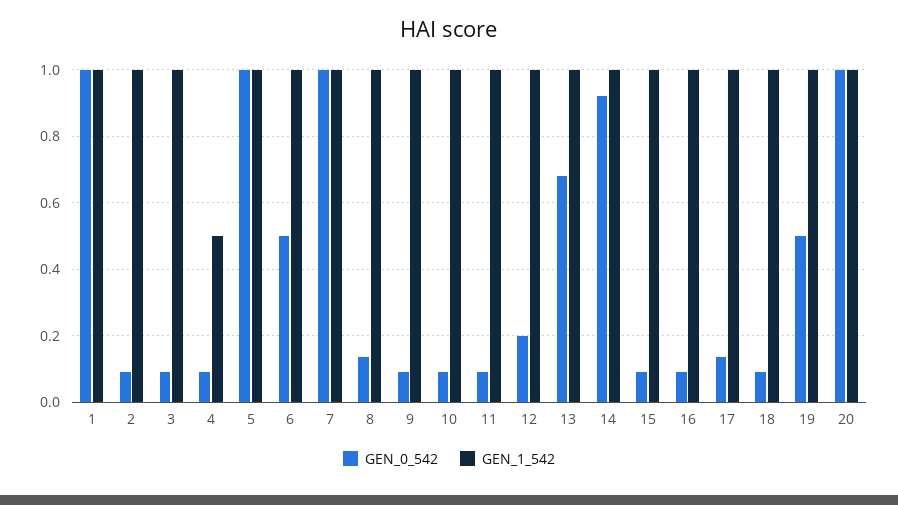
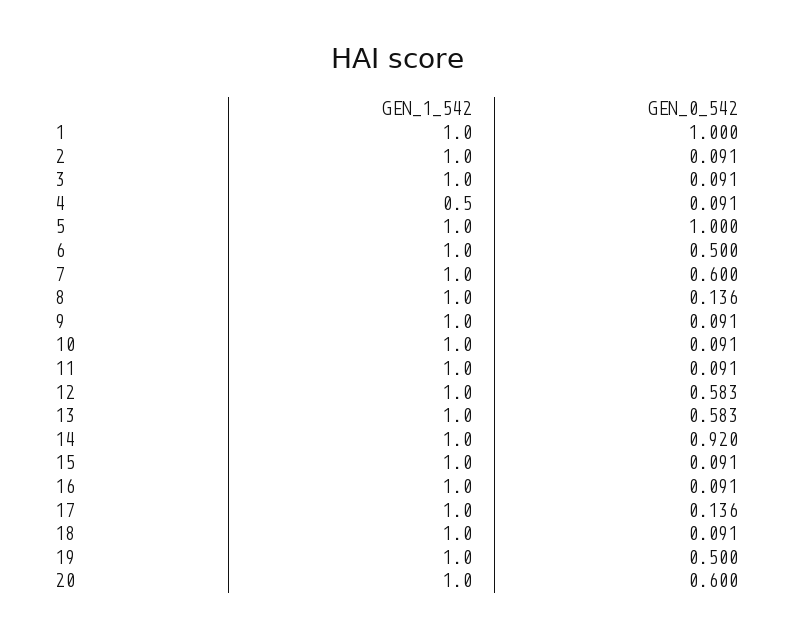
  {
    "GEN_0_542": {
      "1": 1,
      "2": 0.091,
      "3": 0.091,
      "4": 0.091,
      "5": 1,
      "6": 0.5,
-     "7": 1,
+     "7": 0.6,
      "8": 0.136,
      "9": 0.091,
      "10": 0.091,
      "11": 0.091,
-     "12": 0.2,
+     "12": 0.583,
-     "13": 0.68,
+     "13": 0.583,
      "14": 0.92,
      "15": 0.091,
      "16": 0.091,
      "17": 0.136,
      "18": 0.091,
      "19": 0.5,
-     "20": 1
+     "20": 0.6
    },
    "GEN_1_542": {
      "1": 1,
      "2": 1,
      "3": 1,
      "4": 0.5,
      "5": 1,
      "6": 1,
      "7": 1,
      "8": 1,
      "9": 1,
      "10": 1,
      "11": 1,
      "12": 1,
      "13": 1,
      "14": 1,
      "15": 1,
      "16": 1,
      "17": 1,
      "18": 1,
      "19": 1,
      "20": 1
    }
  }

